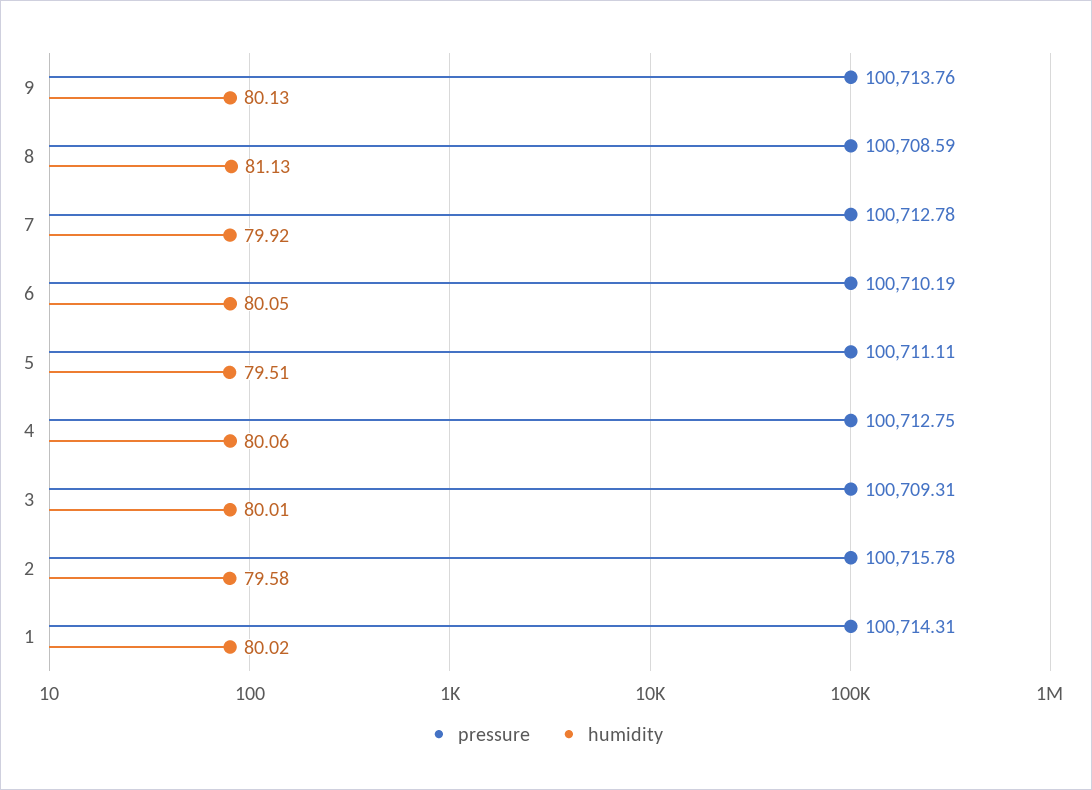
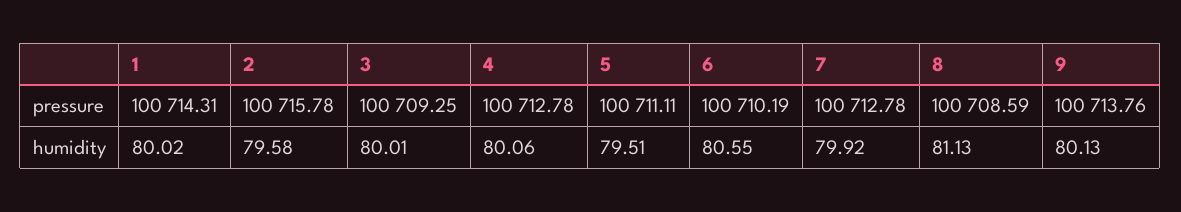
  {
    "pressure": {
      "9": 100713.76,
      "8": 100708.59,
      "7": 100712.78,
      "6": 100710.19,
      "5": 100711.11,
-     "4": 100712.75,
+     "4": 100712.78,
-     "3": 100709.31,
+     "3": 100709.25,
      "2": 100715.78,
      "1": 100714.31
    },
    "humidity": {
      "9": 80.13,
      "8": 81.13,
      "7": 79.92,
-     "6": 80.05,
+     "6": 80.55,
      "5": 79.51,
      "4": 80.06,
      "3": 80.01,
      "2": 79.58,
      "1": 80.02
    }
  }

